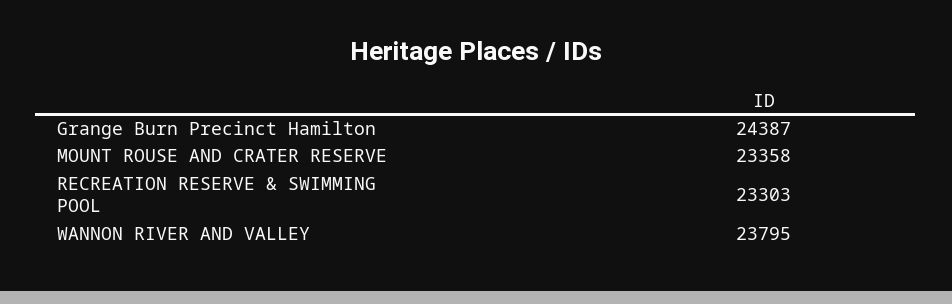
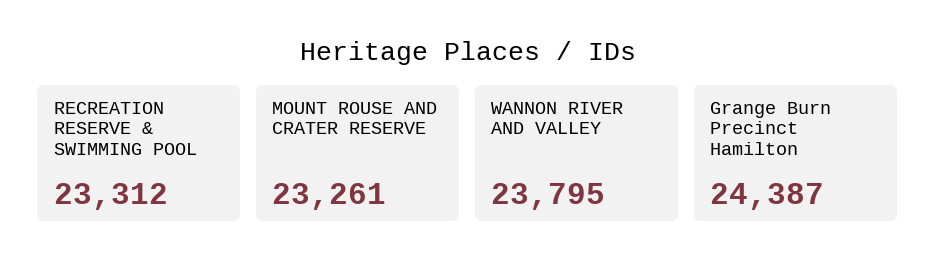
  {
    "Grange Burn Precinct Hamilton": 24387,
-   "MOUNT ROUSE AND CRATER RESERVE": 23358,
+   "MOUNT ROUSE AND CRATER RESERVE": 23261,
-   "RECREATION RESERVE & SWIMMING POOL": 23303,
+   "RECREATION RESERVE & SWIMMING POOL": 23312,
    "WANNON RIVER AND VALLEY": 23795
  }

